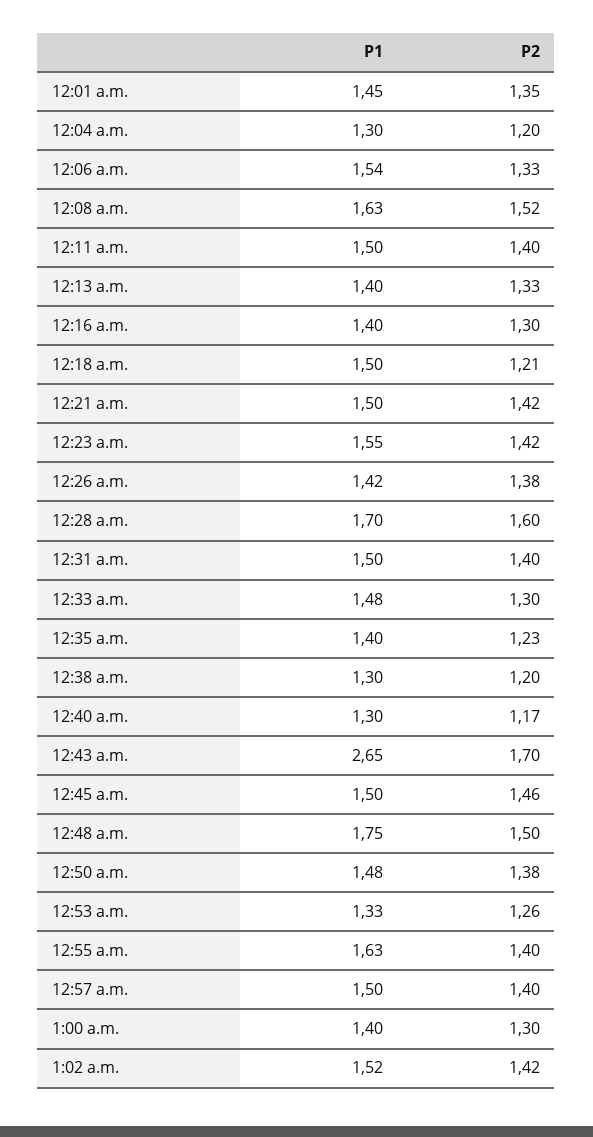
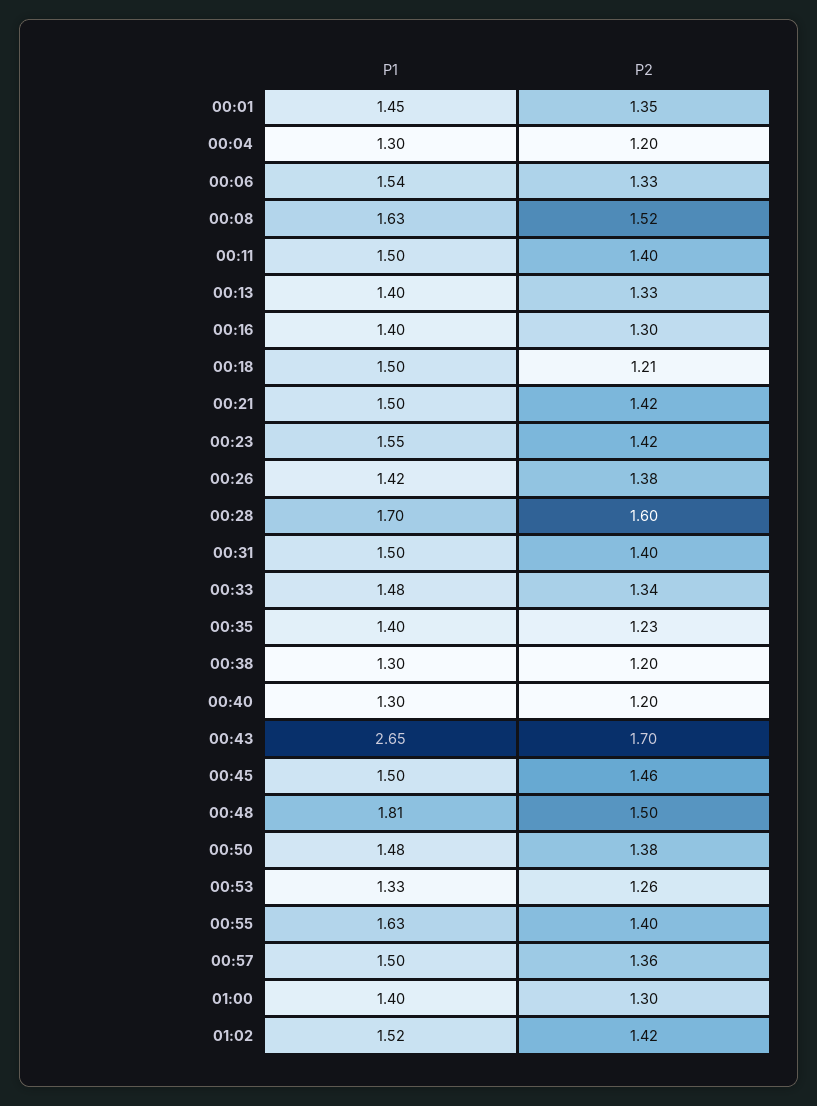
  {
    "P1": {
      "12:01 a.m.": 1.45,
      "12:04 a.m.": 1.3,
      "12:06 a.m.": 1.54,
      "12:08 a.m.": 1.63,
      "12:11 a.m.": 1.5,
      "12:13 a.m.": 1.4,
      "12:16 a.m.": 1.4,
      "12:18 a.m.": 1.5,
      "12:21 a.m.": 1.5,
      "12:23 a.m.": 1.55,
      "12:26 a.m.": 1.42,
      "12:28 a.m.": 1.7,
      "12:31 a.m.": 1.5,
      "12:33 a.m.": 1.48,
      "12:35 a.m.": 1.4,
      "12:38 a.m.": 1.3,
      "12:40 a.m.": 1.3,
      "12:43 a.m.": 2.65,
      "12:45 a.m.": 1.5,
-     "12:48 a.m.": 1.75,
+     "12:48 a.m.": 1.81,
      "12:50 a.m.": 1.48,
      "12:53 a.m.": 1.33,
      "12:55 a.m.": 1.63,
      "12:57 a.m.": 1.5,
      "1:00 a.m.": 1.4,
      "1:02 a.m.": 1.52
    },
    "P2": {
      "12:01 a.m.": 1.35,
      "12:04 a.m.": 1.2,
      "12:06 a.m.": 1.33,
      "12:08 a.m.": 1.52,
      "12:11 a.m.": 1.4,
      "12:13 a.m.": 1.33,
      "12:16 a.m.": 1.3,
      "12:18 a.m.": 1.21,
      "12:21 a.m.": 1.42,
      "12:23 a.m.": 1.42,
      "12:26 a.m.": 1.38,
      "12:28 a.m.": 1.6,
      "12:31 a.m.": 1.4,
-     "12:33 a.m.": 1.3,
+     "12:33 a.m.": 1.34,
      "12:35 a.m.": 1.23,
      "12:38 a.m.": 1.2,
-     "12:40 a.m.": 1.17,
+     "12:40 a.m.": 1.2,
      "12:43 a.m.": 1.7,
      "12:45 a.m.": 1.46,
      "12:48 a.m.": 1.5,
      "12:50 a.m.": 1.38,
      "12:53 a.m.": 1.26,
      "12:55 a.m.": 1.4,
-     "12:57 a.m.": 1.4,
+     "12:57 a.m.": 1.36,
      "1:00 a.m.": 1.3,
      "1:02 a.m.": 1.42
    }
  }

